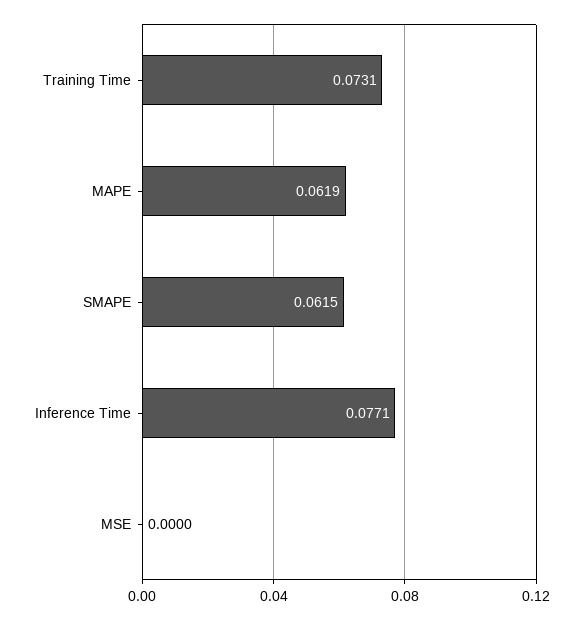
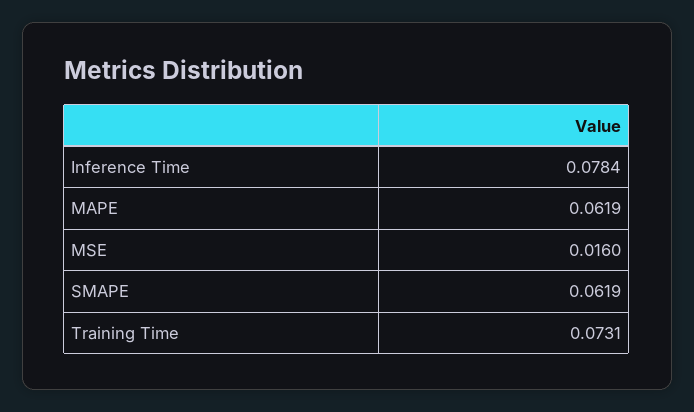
  {
    "Training Time": 0.0731,
    "MAPE": 0.0619,
-   "SMAPE": 0.0615,
+   "SMAPE": 0.0619,
-   "Inference Time": 0.0771,
+   "Inference Time": 0.0784,
-   "MSE": 0
+   "MSE": 0.016
  }

